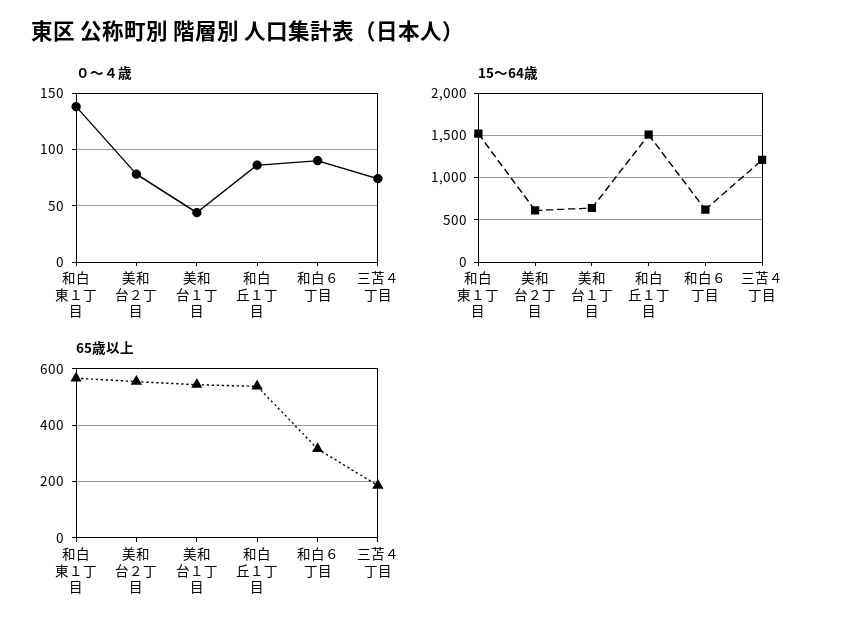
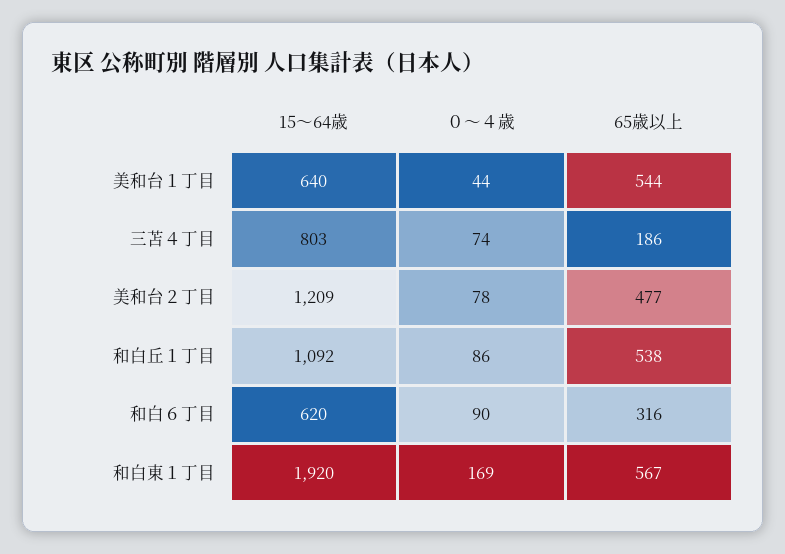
  {
    "０～４歳": {
-     "和白東１丁目": 140,
+     "和白東１丁目": 169,
      "美和台２丁目": 78,
      "美和台１丁目": 44,
      "和白丘１丁目": 86,
      "和白６丁目": 90,
      "三苫４丁目": 74
    },
    "15～64歳": {
-     "和白東１丁目": 1500,
+     "和白東１丁目": 1920,
-     "美和台２丁目": 600,
+     "美和台２丁目": 1209,
      "美和台１丁目": 640,
-     "和白丘１丁目": 1500,
+     "和白丘１丁目": 1092,
      "和白６丁目": 620,
-     "三苫４丁目": 1200
+     "三苫４丁目": 803
    },
    "65歳以上": {
      "和白東１丁目": 567,
-     "美和台２丁目": 550,
+     "美和台２丁目": 477,
      "美和台１丁目": 544,
      "和白丘１丁目": 538,
      "和白６丁目": 316,
      "三苫４丁目": 186
    }
  }

